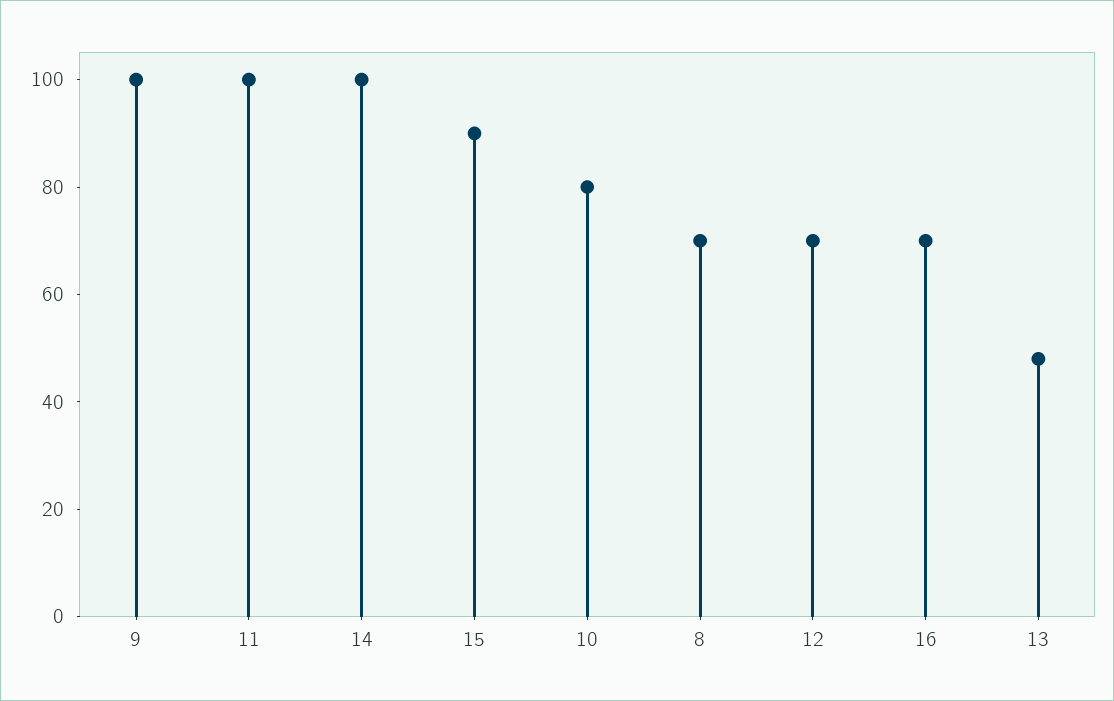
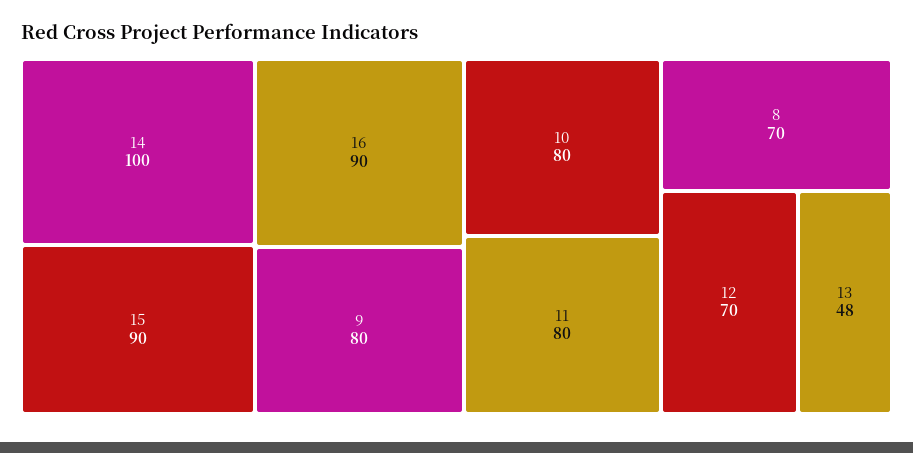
  {
-   "9": 100,
+   "9": 80,
-   "11": 100,
+   "11": 80,
    "14": 100,
    "15": 90,
    "10": 80,
    "8": 70,
    "12": 70,
-   "16": 70,
+   "16": 90,
    "13": 48
  }

